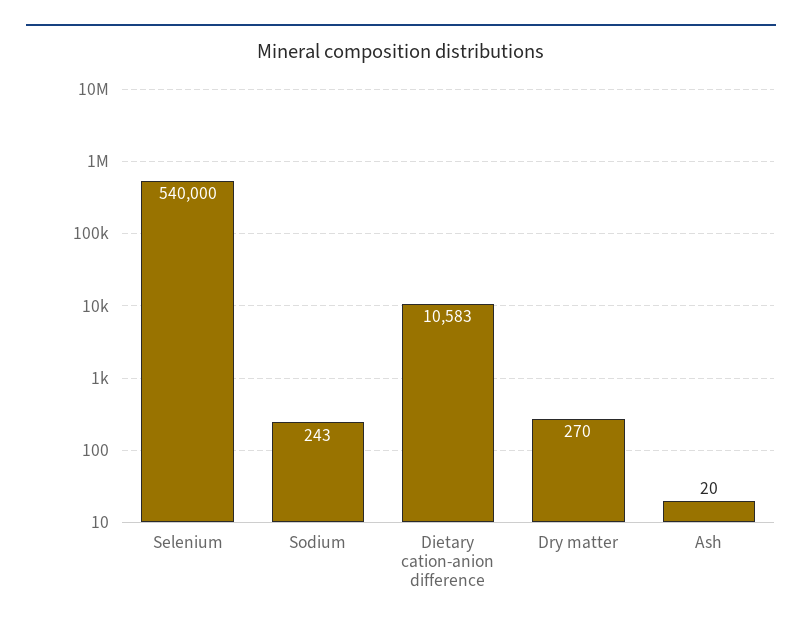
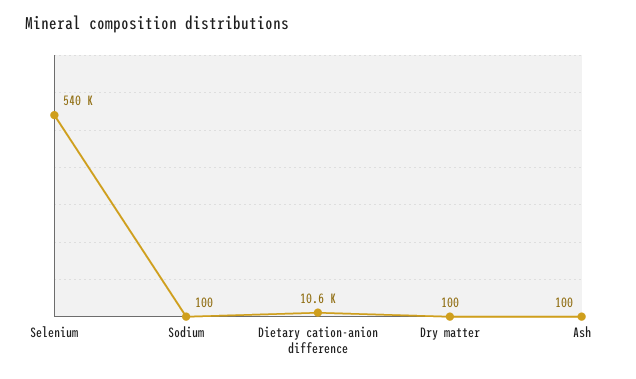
  {
    "Selenium": 540000,
-   "Sodium": 243,
+   "Sodium": 100,
    "Dietary cation-anion difference": 10583,
-   "Dry matter": 270,
+   "Dry matter": 100,
-   "Ash": 20
+   "Ash": 100
  }

